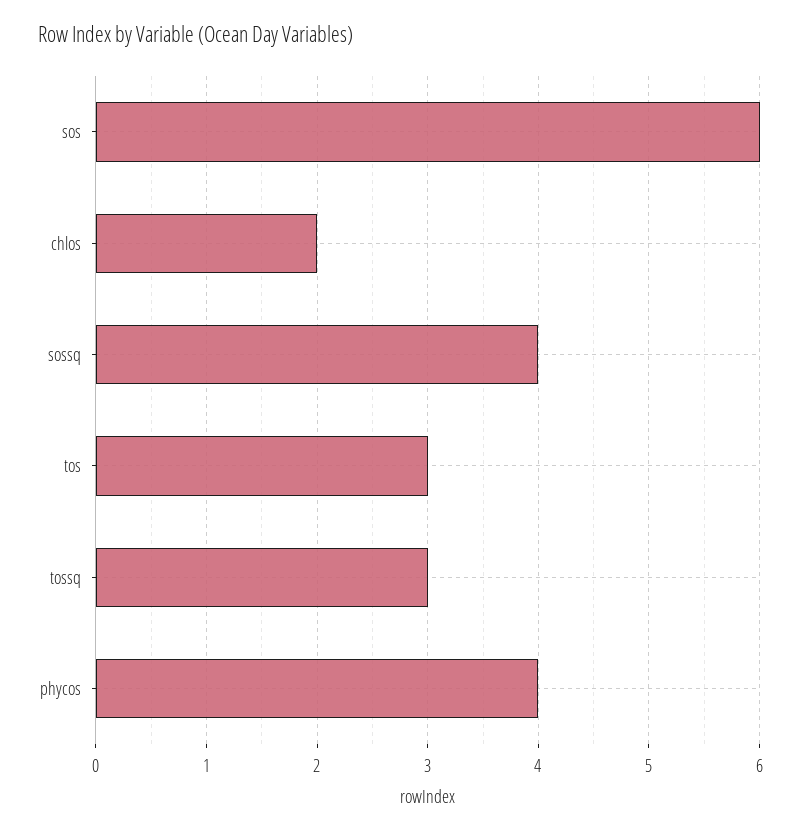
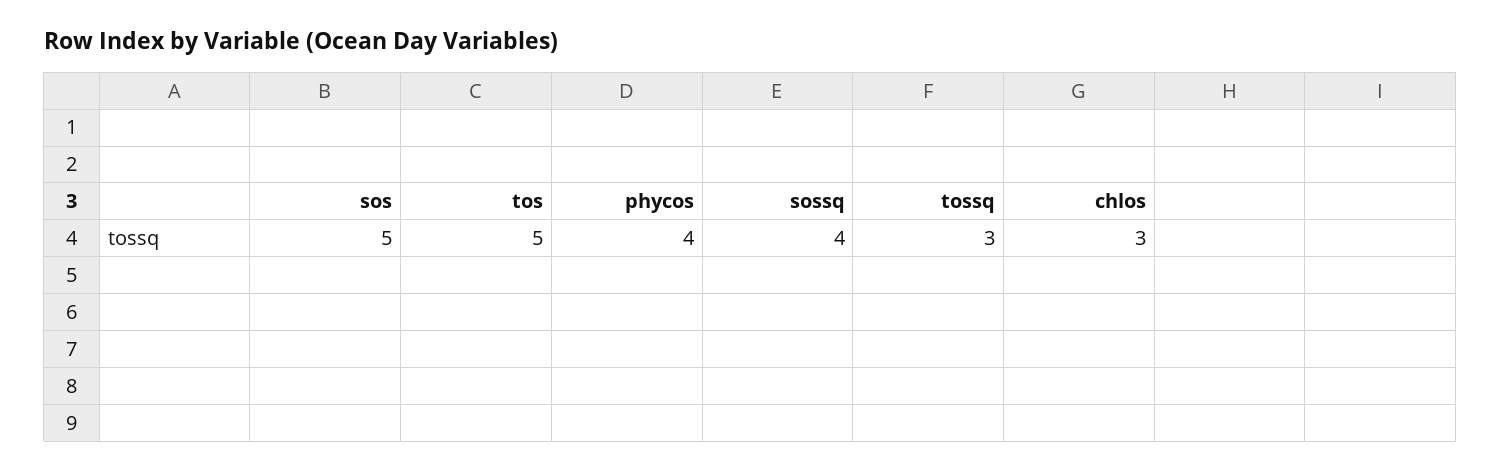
  {
-   "sos": 6,
+   "sos": 5,
-   "chlos": 2,
+   "chlos": 3,
    "sossq": 4,
-   "tos": 3,
+   "tos": 5,
    "tossq": 3,
    "phycos": 4
  }

